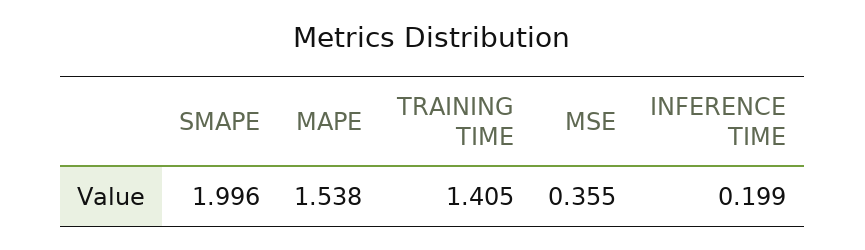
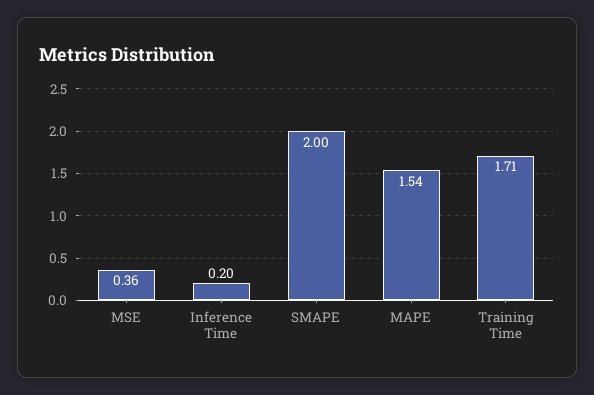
  {
    "SMAPE": 1.996,
    "MAPE": 1.538,
-   "TRAINING TIME": 1.405,
+   "TRAINING TIME": 1.71,
    "MSE": 0.355,
    "INFERENCE TIME": 0.199
  }

